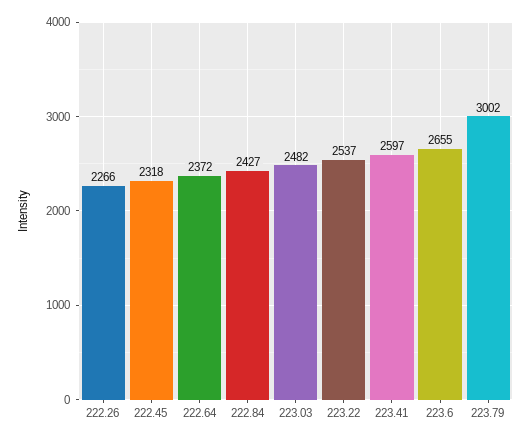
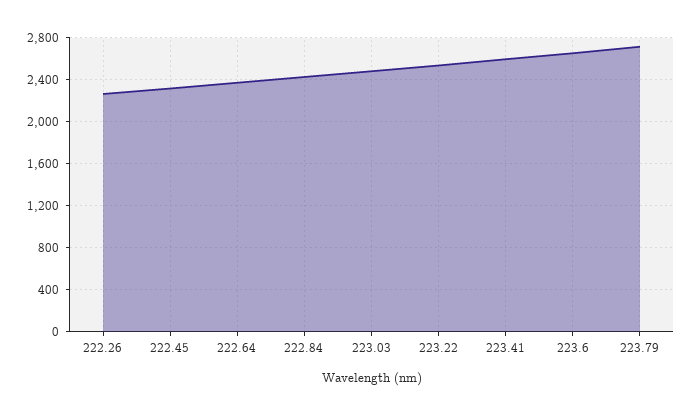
  {
    "222.26": 2266,
    "222.45": 2318,
    "222.64": 2372,
    "222.84": 2427,
    "223.03": 2482,
    "223.22": 2537,
    "223.41": 2597,
    "223.6": 2655,
-   "223.79": 3002
+   "223.79": 2700
  }

